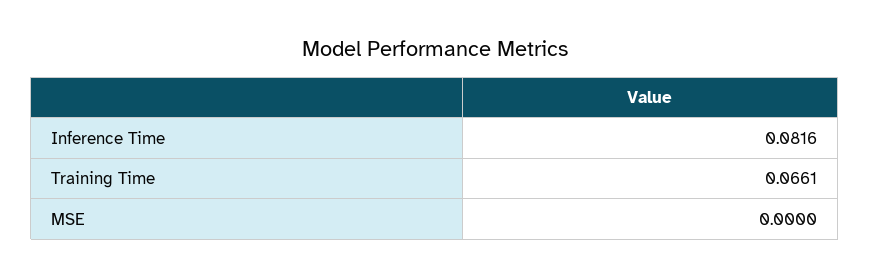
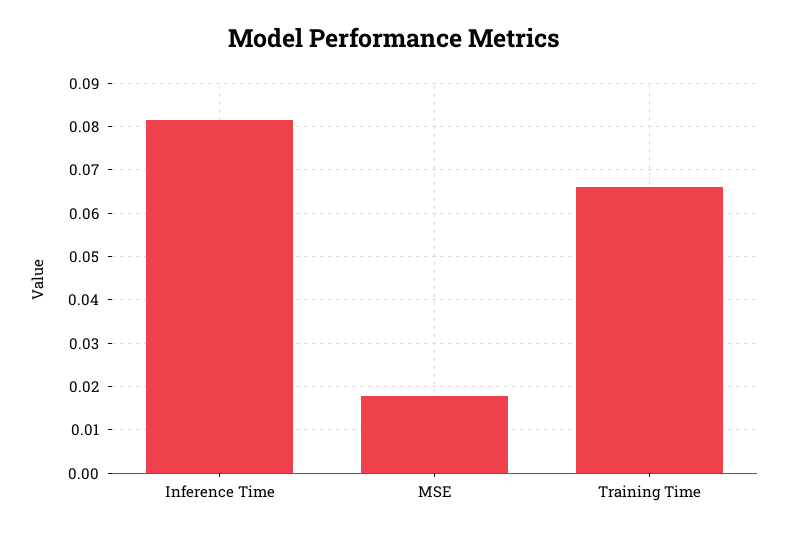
  {
    "Inference Time": 0.0816,
    "Training Time": 0.0661,
-   "MSE": 0
+   "MSE": 0.018
  }

